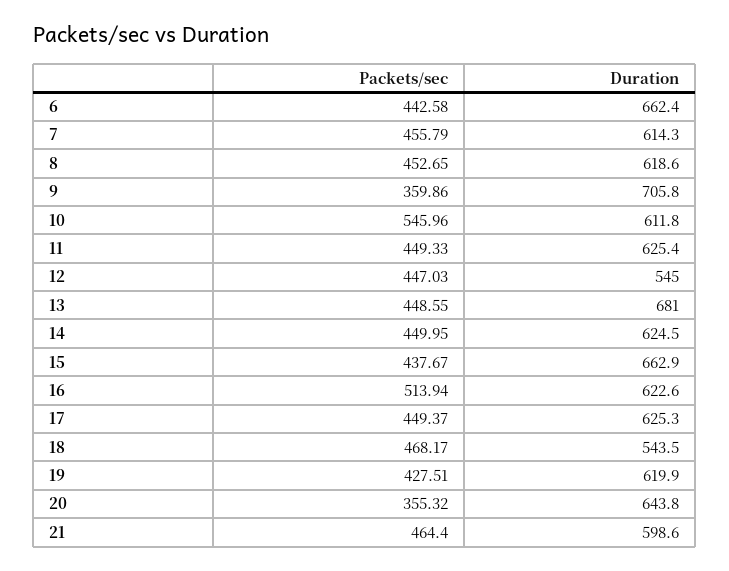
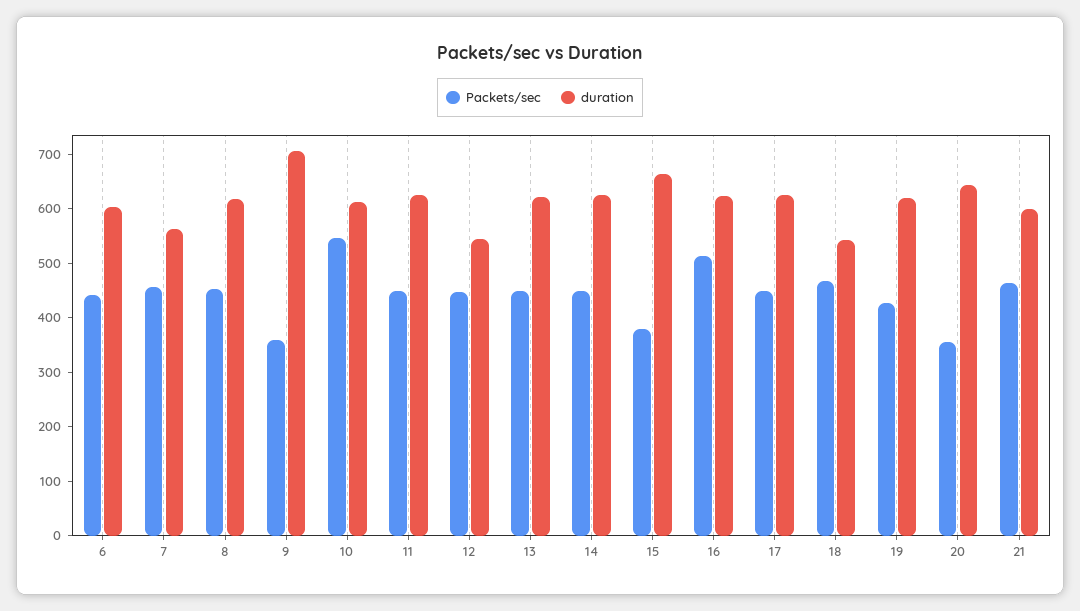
  {
    "Packets/sec": {
      "6": 442.58,
      "7": 455.79,
      "8": 452.65,
      "9": 359.86,
      "10": 545.96,
      "11": 449.33,
      "12": 447.03,
      "13": 448.55,
      "14": 449.95,
-     "15": 437.67,
+     "15": 380,
      "16": 513.94,
      "17": 449.37,
      "18": 468.17,
      "19": 427.51,
      "20": 355.32,
      "21": 464.4
    },
    "Duration": {
-     "6": 662.4,
+     "6": 600,
-     "7": 614.3,
+     "7": 560,
      "8": 618.6,
      "9": 705.8,
      "10": 611.8,
      "11": 625.4,
      "12": 545,
-     "13": 681,
+     "13": 620,
      "14": 624.5,
      "15": 662.9,
      "16": 622.6,
      "17": 625.3,
      "18": 543.5,
      "19": 619.9,
      "20": 643.8,
      "21": 598.6
    }
  }

